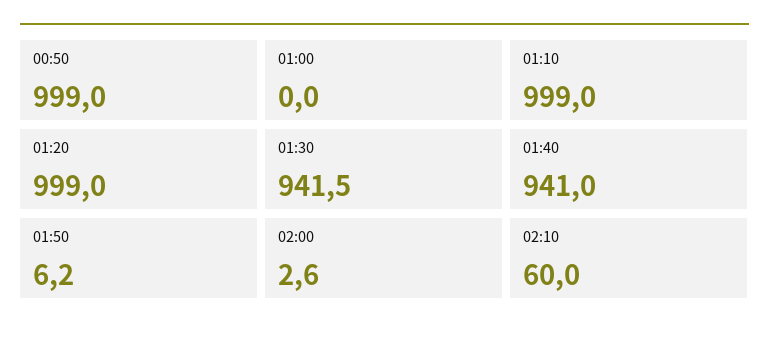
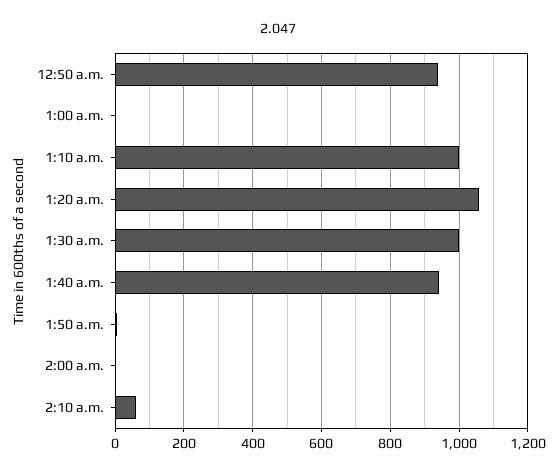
  {
-   "00:50": 999,
+   "00:50": 940,
    "01:00": 0,
    "01:10": 999,
-   "01:20": 999,
+   "01:20": 1060,
-   "01:30": 941.5,
+   "01:30": 1000,
    "01:40": 941,
    "01:50": 6.2,
    "02:00": 2.6,
    "02:10": 60
  }

